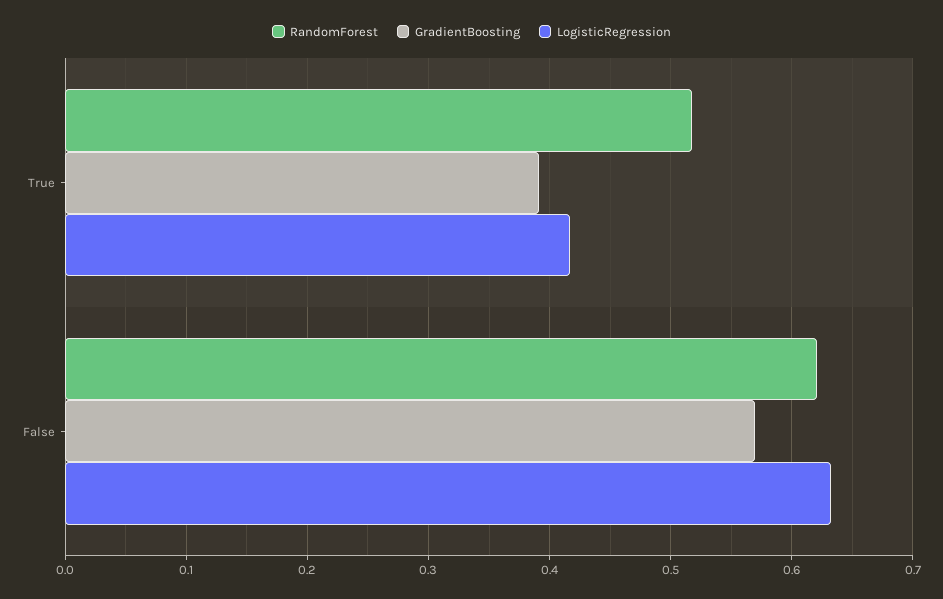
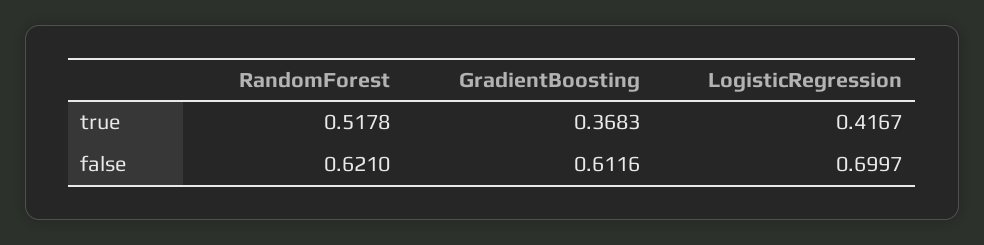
  {
    "RandomForest": {
      "True": 0.5178,
      "False": 0.621
    },
    "GradientBoosting": {
-     "True": 0.39,
+     "True": 0.3683,
-     "False": 0.57
+     "False": 0.6116
    },
    "LogisticRegression": {
      "True": 0.4167,
-     "False": 0.63
+     "False": 0.6997
    }
  }

